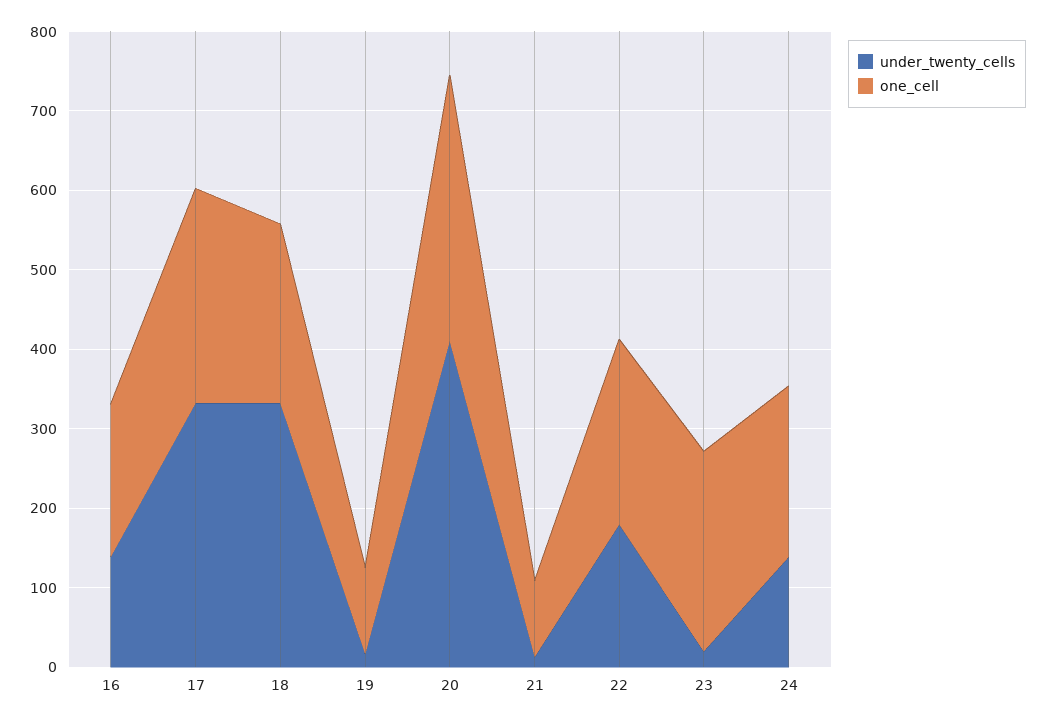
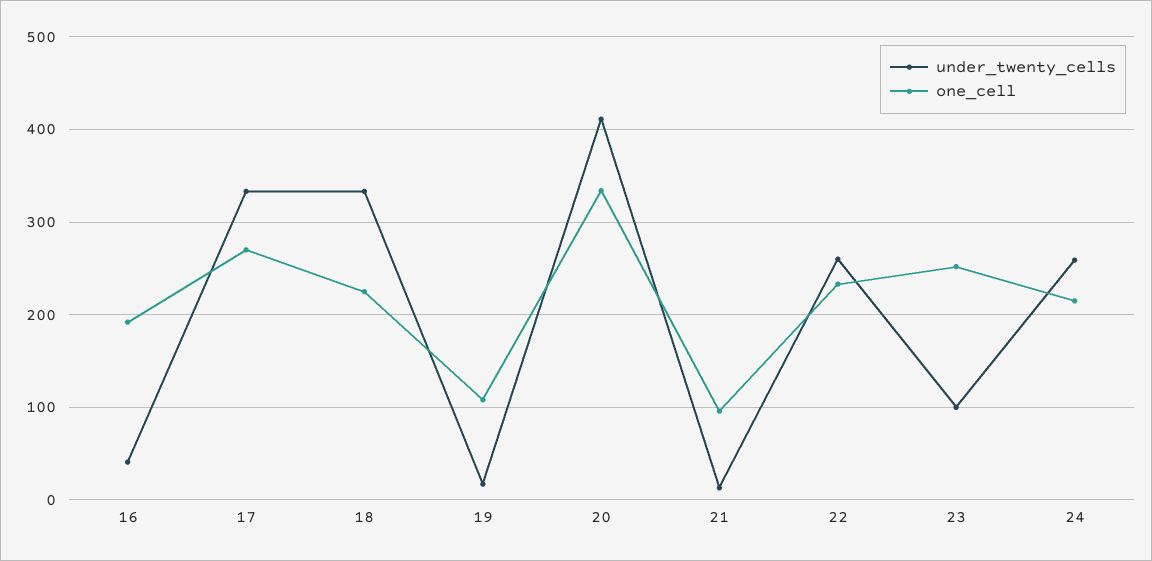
  {
    "under_twenty_cells": {
-     "16": 140,
+     "16": 40,
      "17": 330,
      "18": 330,
      "19": 20,
      "20": 410,
      "21": 10,
-     "22": 180,
+     "22": 260,
-     "23": 20,
+     "23": 100,
-     "24": 140
+     "24": 260
    },
    "one_cell": {
      "16": 190,
      "17": 270,
      "18": 230,
      "19": 110,
      "20": 330,
      "21": 100,
      "22": 230,
      "23": 250,
      "24": 220
    }
  }

